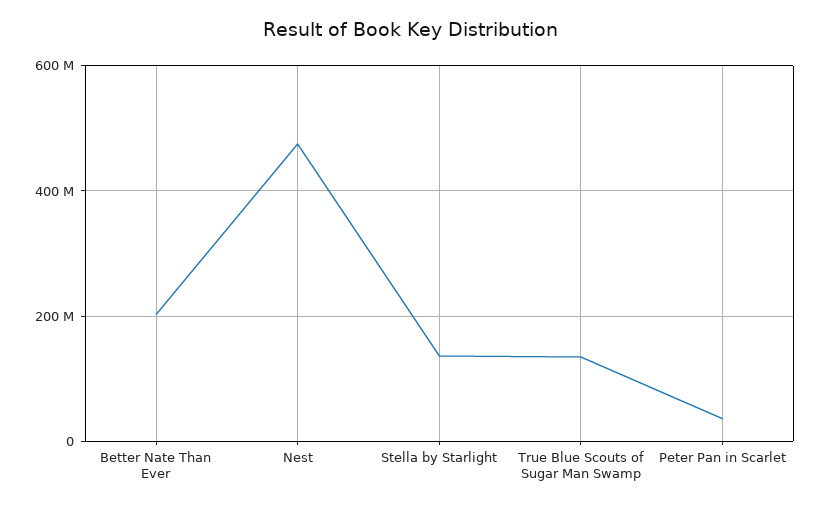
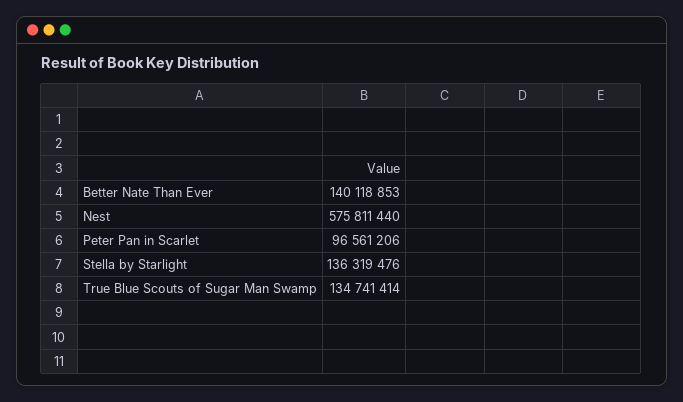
  {
-   "Better Nate Than Ever": 200000000,
+   "Better Nate Than Ever": 140118853,
-   "Nest": 480000000,
+   "Nest": 575811440,
    "Stella by Starlight": 136319476,
    "True Blue Scouts of Sugar Man Swamp": 134741414,
-   "Peter Pan in Scarlet": 40000000
+   "Peter Pan in Scarlet": 96561206
  }

